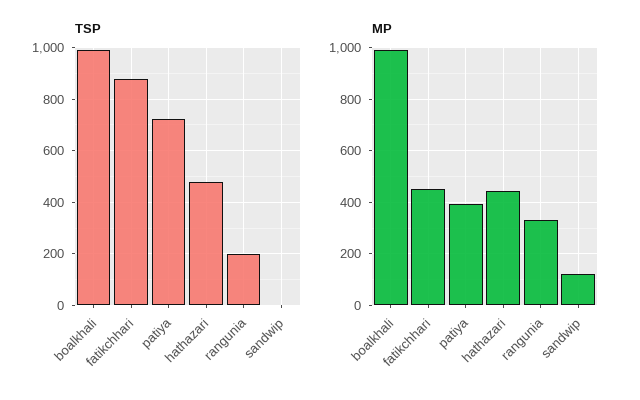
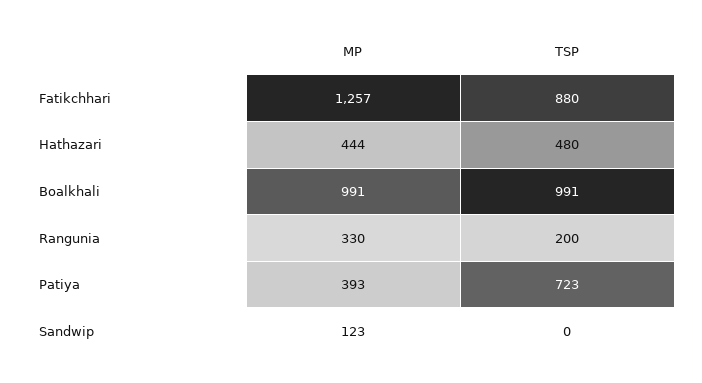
  {
    "TSP": {
      "boalkhali": 991,
      "fatikchhari": 880,
      "patiya": 723,
      "hathazari": 480,
      "rangunia": 200,
      "sandwip": 0
    },
    "MP": {
      "boalkhali": 991,
-     "fatikchhari": 450,
+     "fatikchhari": 1257,
      "patiya": 393,
      "hathazari": 444,
      "rangunia": 330,
      "sandwip": 123
    }
  }

